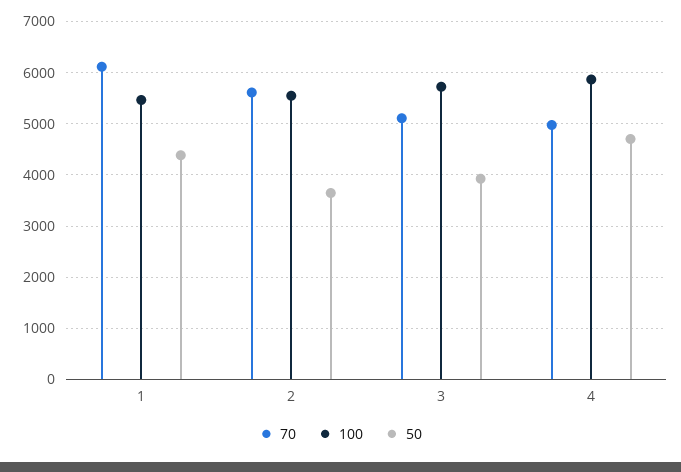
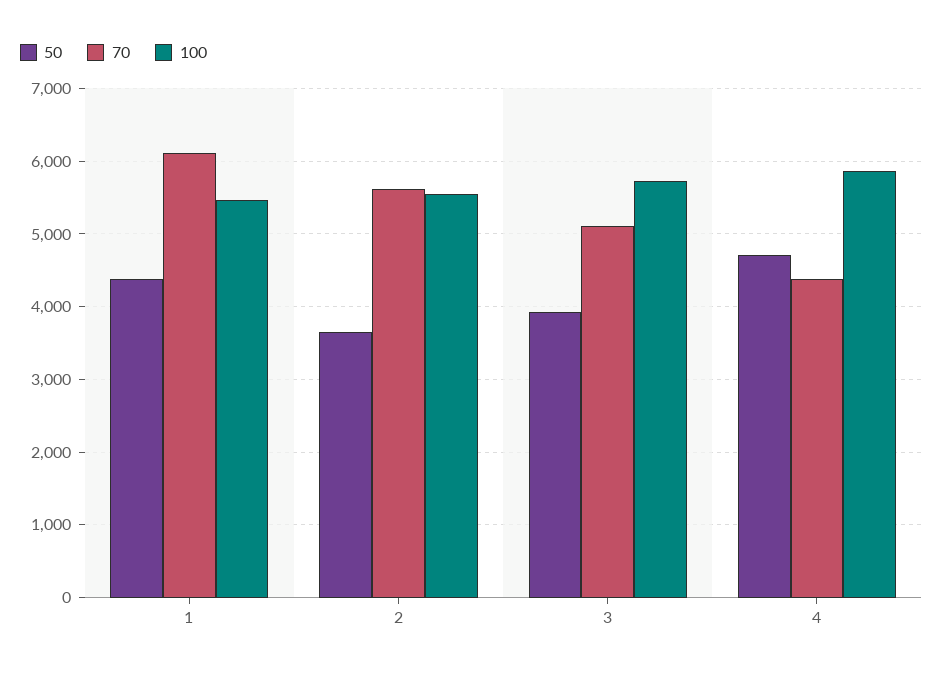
  {
    "70": {
      "1": 6100,
      "2": 5600,
      "3": 5100,
-     "4": 5000
+     "4": 4400
    },
    "100": {
      "1": 5500,
      "2": 5600,
      "3": 5700,
      "4": 5900
    },
    "50": {
      "1": 4400,
      "2": 3600,
      "3": 3900,
      "4": 4700
    }
  }

